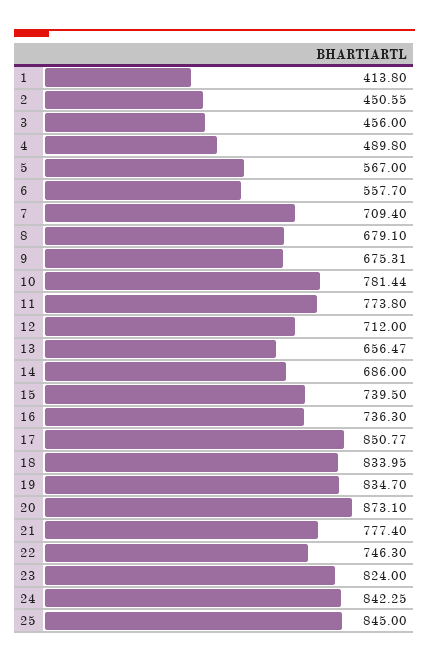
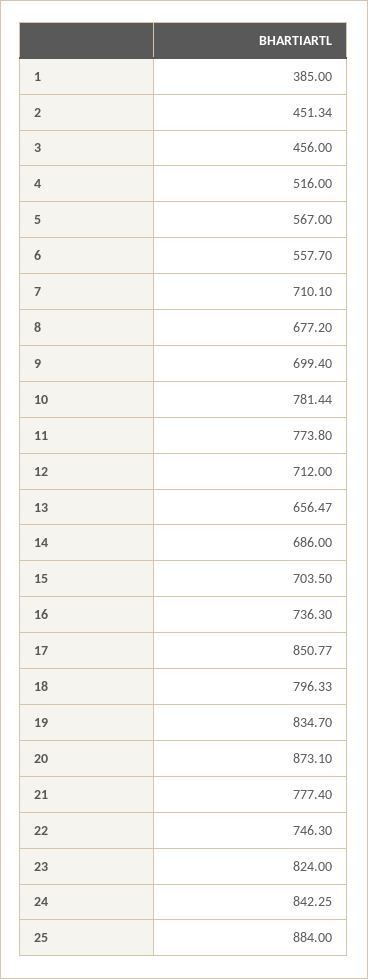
  {
-   "1": 413.8,
+   "1": 385,
-   "2": 450.55,
+   "2": 451.34,
    "3": 456,
-   "4": 489.8,
+   "4": 516,
    "5": 567,
    "6": 557.7,
-   "7": 709.4,
+   "7": 710.1,
-   "8": 679.1,
+   "8": 677.2,
-   "9": 675.31,
+   "9": 699.4,
    "10": 781.44,
    "11": 773.8,
    "12": 712,
    "13": 656.47,
    "14": 686,
-   "15": 739.5,
+   "15": 703.5,
    "16": 736.3,
    "17": 850.77,
-   "18": 833.95,
+   "18": 796.33,
    "19": 834.7,
    "20": 873.1,
    "21": 777.4,
    "22": 746.3,
    "23": 824,
    "24": 842.25,
-   "25": 845
+   "25": 884
  }

